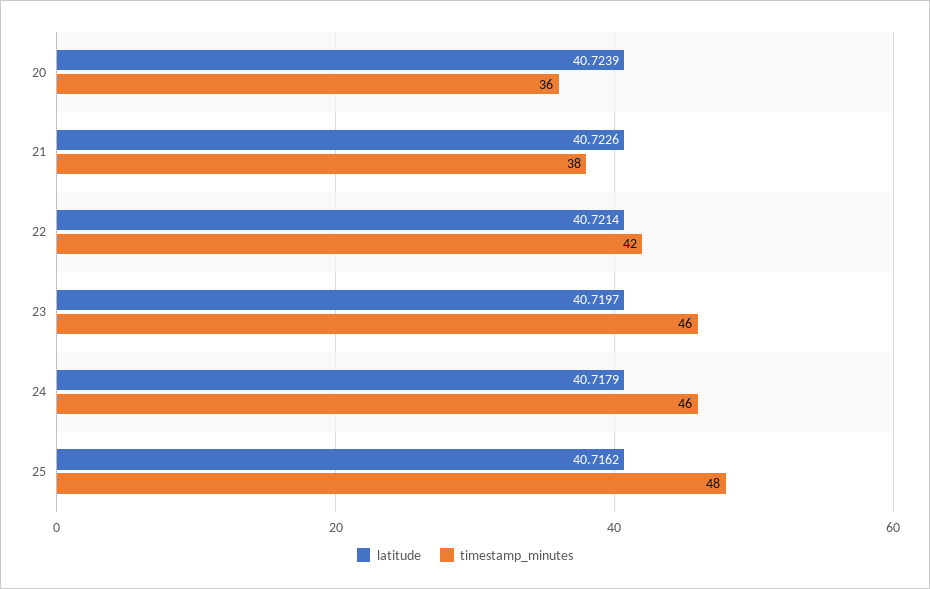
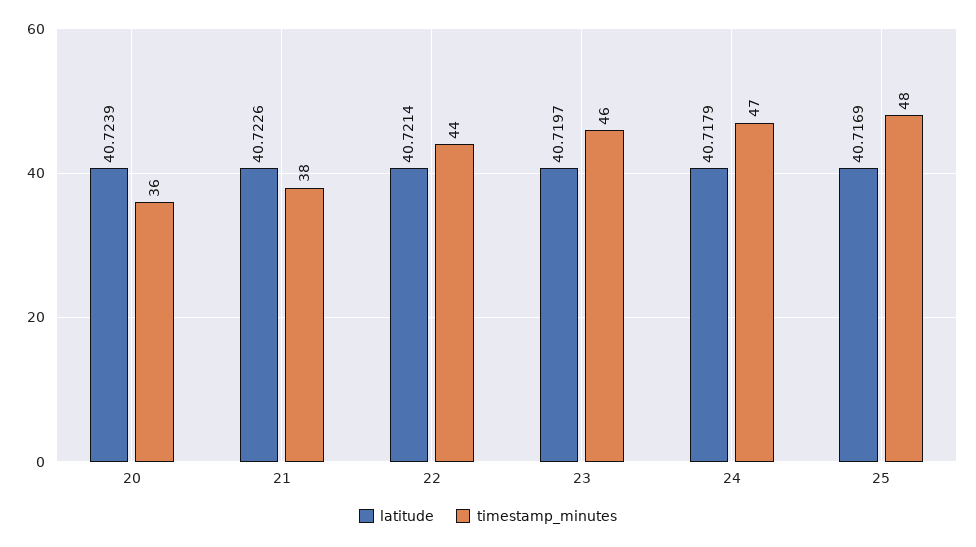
  {
    "latitude": {
      "20": 40.7239,
      "21": 40.7226,
      "22": 40.7214,
      "23": 40.7197,
      "24": 40.7179,
-     "25": 40.7162
+     "25": 40.7169
    },
    "timestamp_minutes": {
      "20": 36,
      "21": 38,
-     "22": 42,
+     "22": 44,
      "23": 46,
-     "24": 46,
+     "24": 47,
      "25": 48
    }
  }

